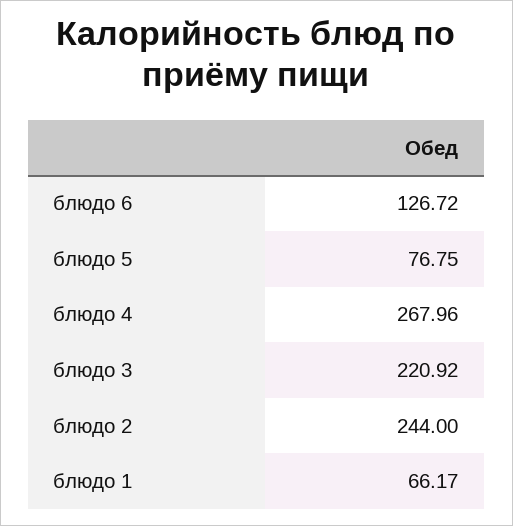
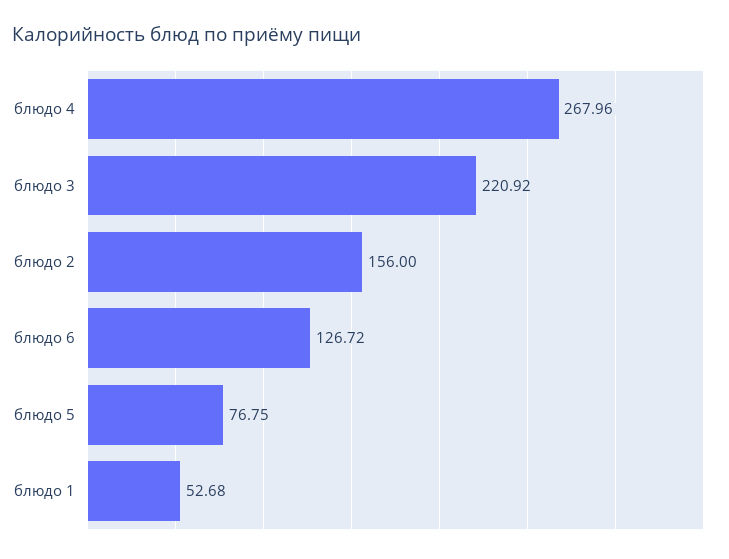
  {
    "блюдо 6": 126.72,
    "блюдо 5": 76.75,
    "блюдо 4": 267.96,
    "блюдо 3": 220.92,
-   "блюдо 2": 244,
+   "блюдо 2": 156,
-   "блюдо 1": 66.17
+   "блюдо 1": 52.68
  }

